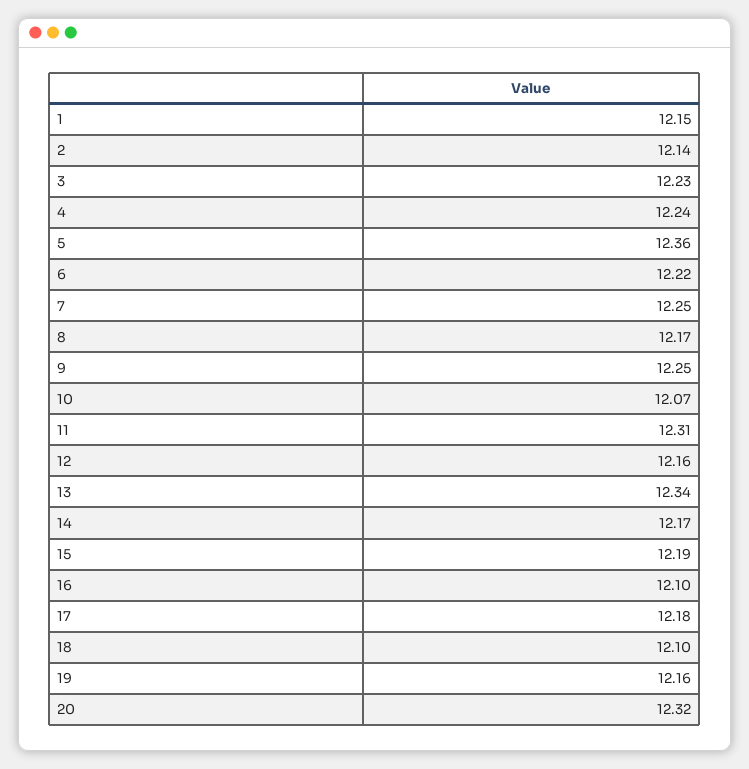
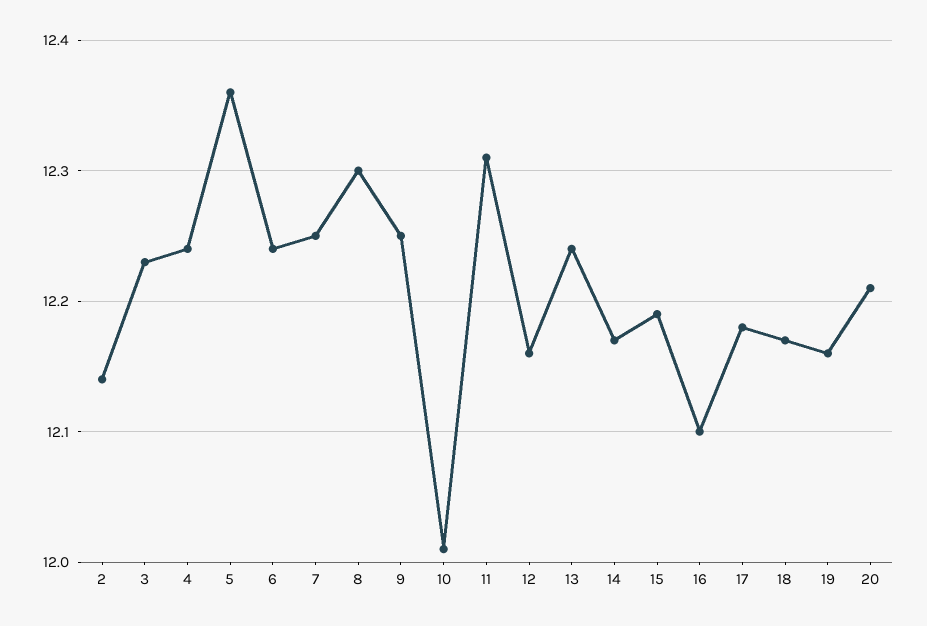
  {
-   "1": 12.15,
    "2": 12.14,
    "3": 12.23,
    "4": 12.24,
    "5": 12.36,
-   "6": 12.22,
+   "6": 12.24,
    "7": 12.25,
-   "8": 12.17,
+   "8": 12.3,
    "9": 12.25,
-   "10": 12.07,
+   "10": 12.01,
    "11": 12.31,
    "12": 12.16,
-   "13": 12.34,
+   "13": 12.24,
    "14": 12.17,
    "15": 12.19,
    "16": 12.1,
    "17": 12.18,
-   "18": 12.1,
+   "18": 12.17,
    "19": 12.16,
-   "20": 12.32
+   "20": 12.21
  }

